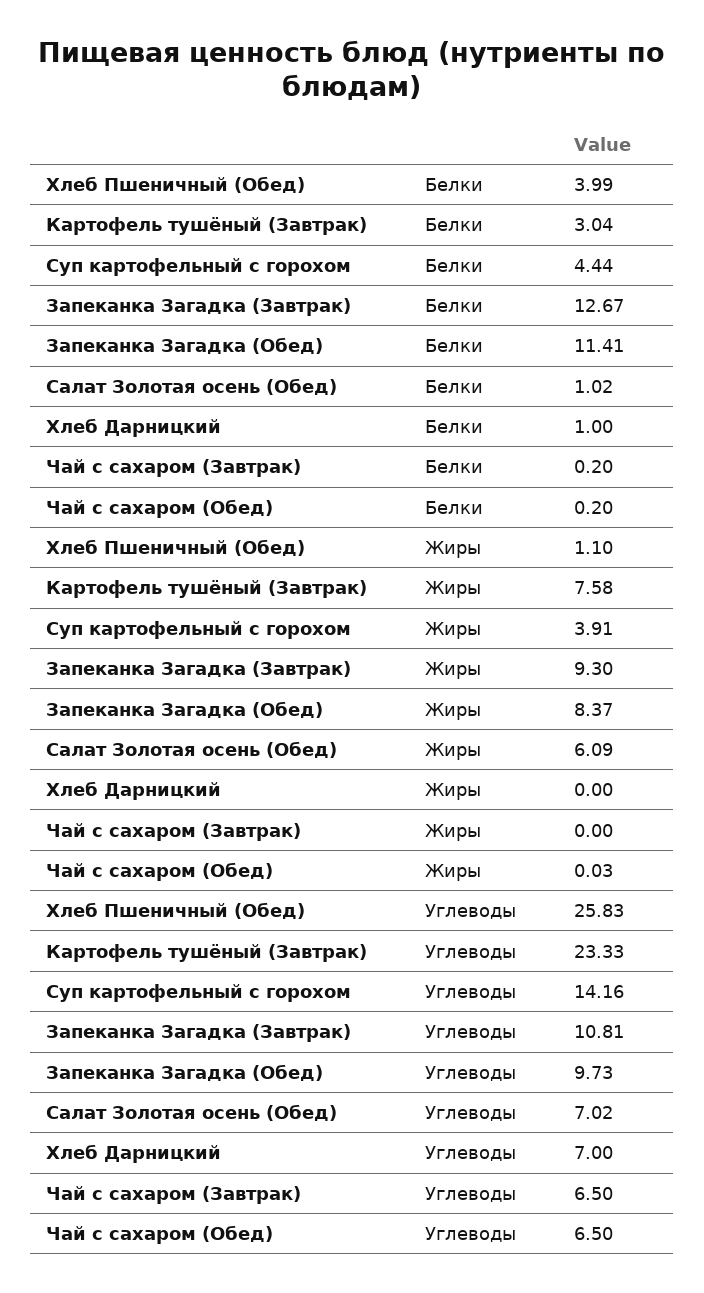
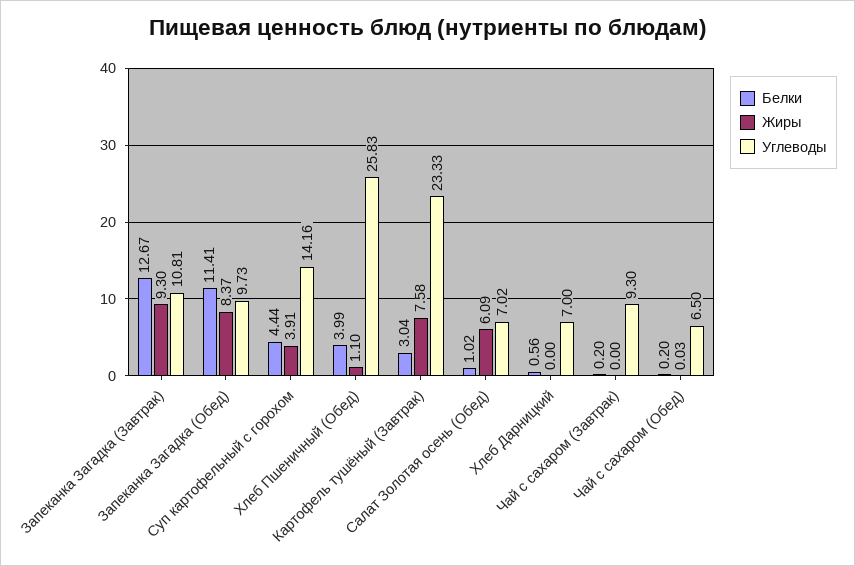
  {
    "Белки": {
      "Хлеб Пшеничный (Обед)": 3.99,
      "Картофель тушёный (Завтрак)": 3.04,
      "Суп картофельный с горохом": 4.44,
      "Запеканка Загадка (Завтрак)": 12.67,
      "Запеканка Загадка (Обед)": 11.41,
      "Салат Золотая осень (Обед)": 1.02,
-     "Хлеб Дарницкий": 1,
+     "Хлеб Дарницкий": 0.56,
      "Чай с сахаром (Завтрак)": 0.2,
      "Чай с сахаром (Обед)": 0.2
    },
    "Жиры": {
      "Хлеб Пшеничный (Обед)": 1.1,
      "Картофель тушёный (Завтрак)": 7.58,
      "Суп картофельный с горохом": 3.91,
      "Запеканка Загадка (Завтрак)": 9.3,
      "Запеканка Загадка (Обед)": 8.37,
      "Салат Золотая осень (Обед)": 6.09,
      "Хлеб Дарницкий": 0,
      "Чай с сахаром (Завтрак)": 0,
      "Чай с сахаром (Обед)": 0.03
    },
    "Углеводы": {
      "Хлеб Пшеничный (Обед)": 25.83,
      "Картофель тушёный (Завтрак)": 23.33,
      "Суп картофельный с горохом": 14.16,
      "Запеканка Загадка (Завтрак)": 10.81,
      "Запеканка Загадка (Обед)": 9.73,
      "Салат Золотая осень (Обед)": 7.02,
      "Хлеб Дарницкий": 7,
-     "Чай с сахаром (Завтрак)": 6.5,
+     "Чай с сахаром (Завтрак)": 9.3,
      "Чай с сахаром (Обед)": 6.5
    }
  }

